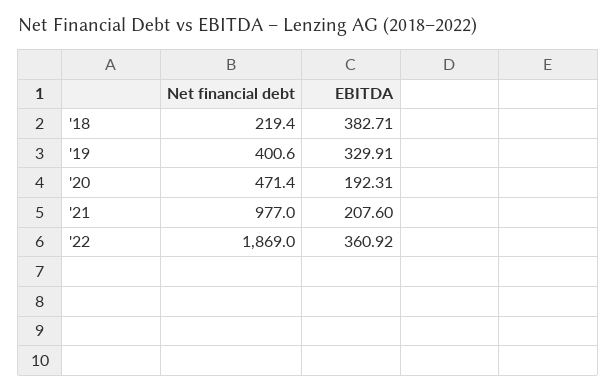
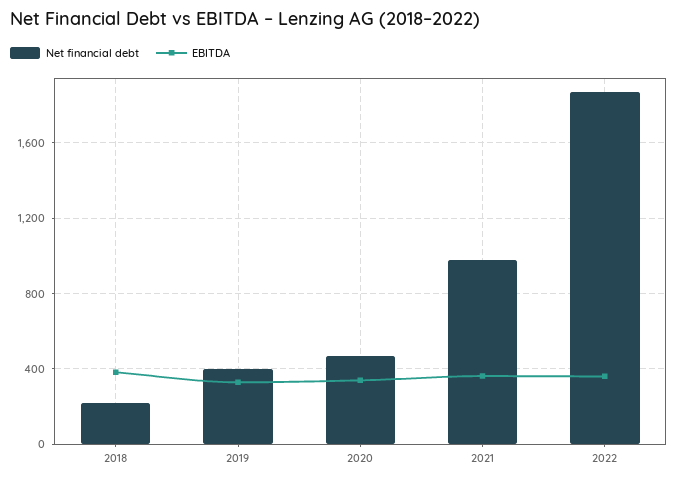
  {
    "Net financial debt": {
      "'18": 219.4,
      "'19": 400.6,
      "'20": 471.4,
      "'21": 977,
      "'22": 1869
    },
    "EBITDA": {
      "'18": 382.71,
      "'19": 329.91,
-     "'20": 192.31,
+     "'20": 350,
-     "'21": 207.6,
+     "'21": 350,
      "'22": 360.92
    }
  }

